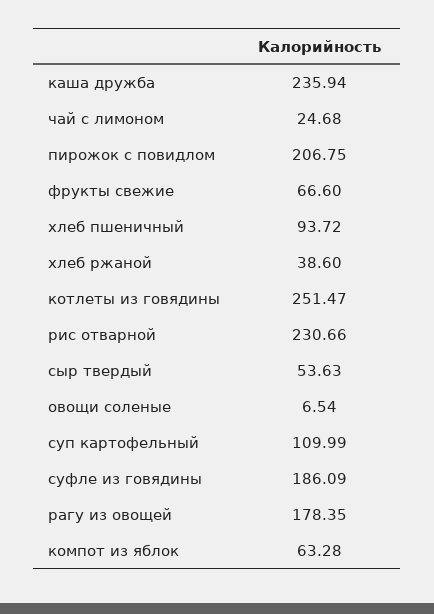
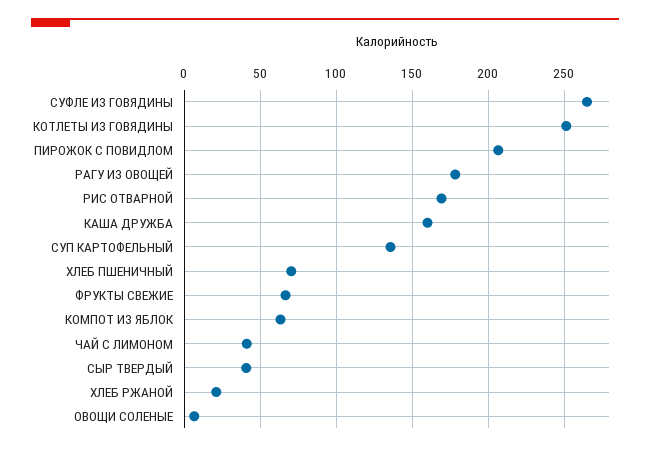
  {
-   "каша дружба": 235.94,
+   "каша дружба": 160,
-   "чай с лимоном": 24.68,
+   "чай с лимоном": 40,
    "пирожок с повидлом": 206.75,
    "фрукты свежие": 66.6,
-   "хлеб пшеничный": 93.72,
+   "хлеб пшеничный": 70,
-   "хлеб ржаной": 38.6,
+   "хлеб ржаной": 20,
    "котлеты из говядины": 251.47,
-   "рис отварной": 230.66,
+   "рис отварной": 170,
-   "сыр твердый": 53.63,
+   "сыр твердый": 40,
    "овощи соленые": 6.54,
-   "суп картофельный": 109.99,
+   "суп картофельный": 135,
-   "суфле из говядины": 186.09,
+   "суфле из говядины": 265,
    "рагу из овощей": 178.35,
    "компот из яблок": 63.28
  }

